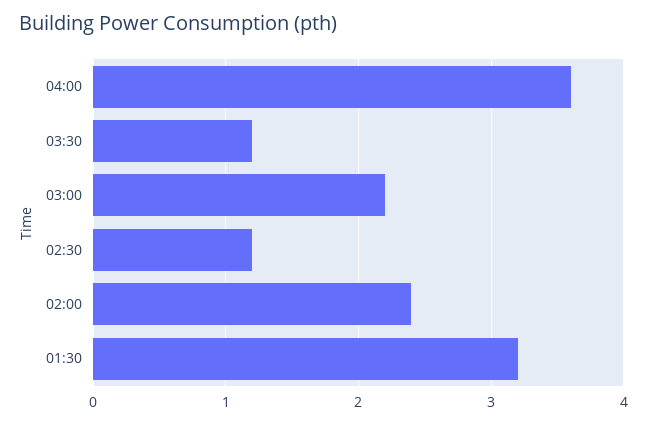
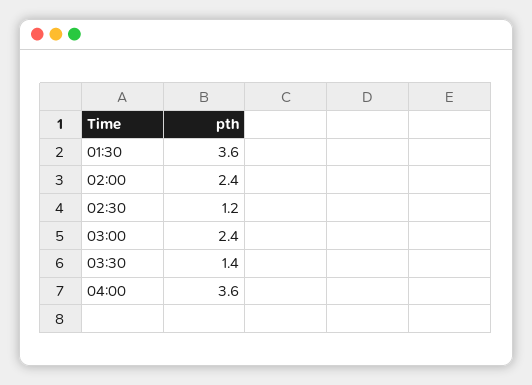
  {
    "04:00": 3.6,
-   "03:30": 1.2,
+   "03:30": 1.4,
-   "03:00": 2.2,
+   "03:00": 2.4,
    "02:30": 1.2,
    "02:00": 2.4,
-   "01:30": 3.2
+   "01:30": 3.6
  }

